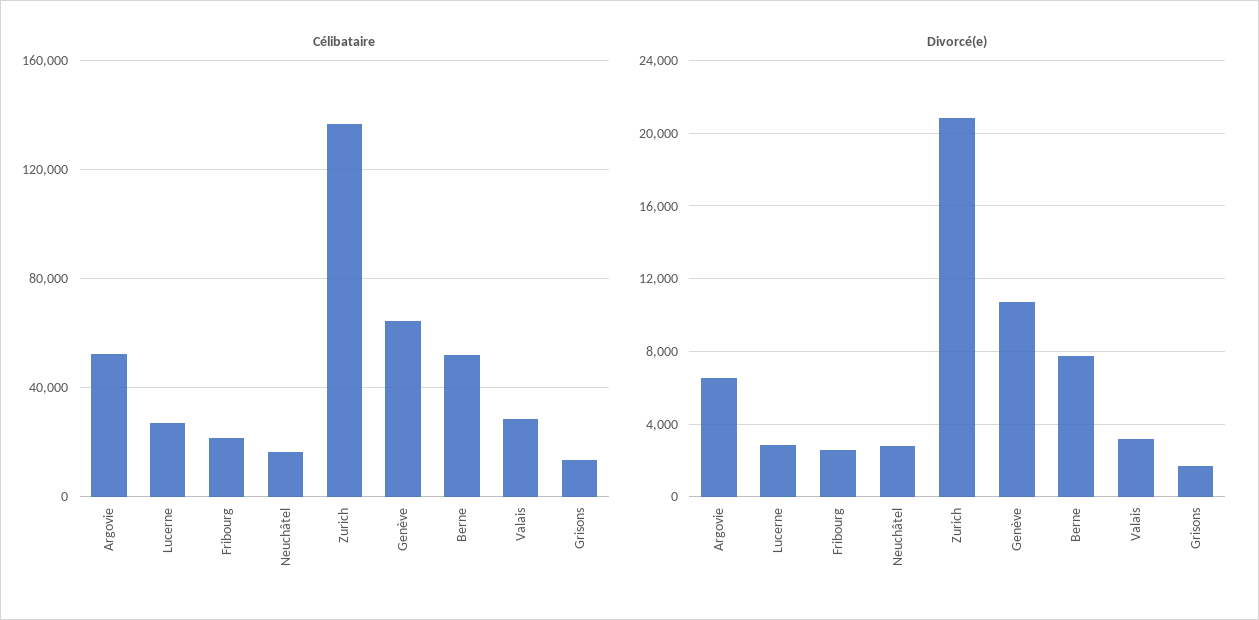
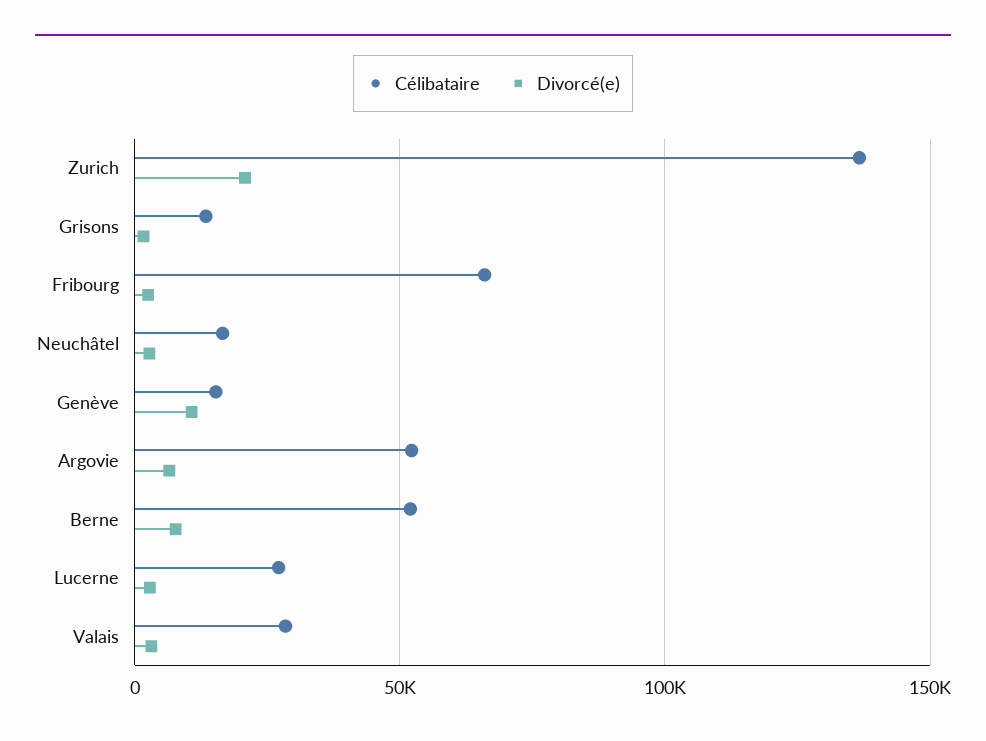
  {
    "Célibataire": {
      "Argovie": 50000,
      "Lucerne": 25000,
-     "Fribourg": 20000,
+     "Fribourg": 65000,
      "Neuchâtel": 15000,
      "Zurich": 135000,
-     "Genève": 65000,
+     "Genève": 15000,
      "Berne": 50000,
      "Valais": 30000,
      "Grisons": 15000
    },
    "Divorcé(e)": {
      "Argovie": 6500,
      "Lucerne": 3000,
      "Fribourg": 2500,
      "Neuchâtel": 3000,
      "Zurich": 21000,
      "Genève": 10500,
      "Berne": 7500,
      "Valais": 3000,
      "Grisons": 1500
    }
  }

